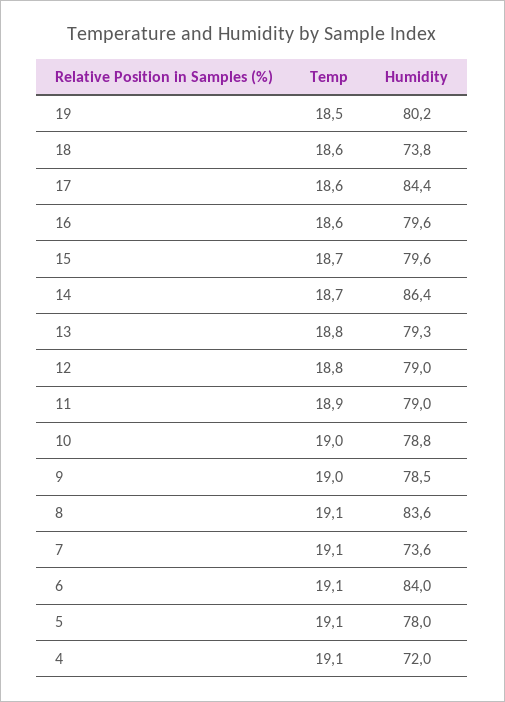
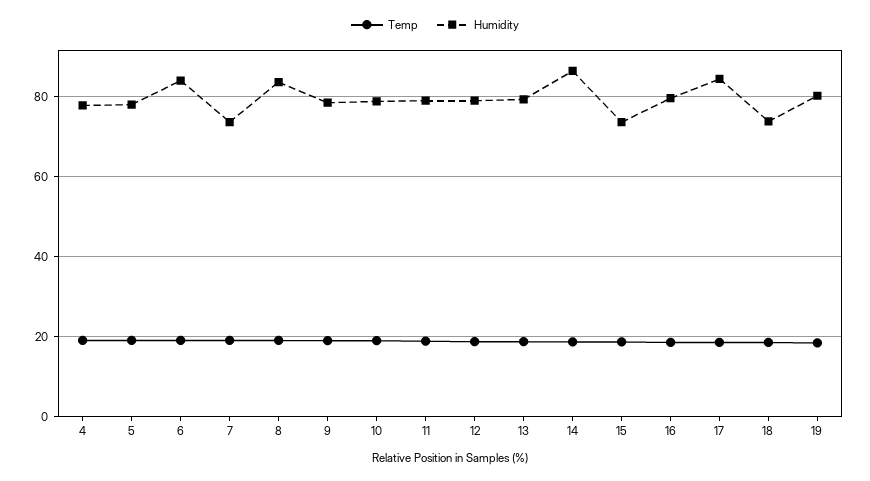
  {
    "Temp": {
      "19": 18.5,
      "18": 18.6,
      "17": 18.6,
      "16": 18.6,
      "15": 18.7,
      "14": 18.7,
      "13": 18.8,
      "12": 18.8,
      "11": 18.9,
      "10": 19,
      "9": 19,
      "8": 19.1,
      "7": 19.1,
      "6": 19.1,
      "5": 19.1,
      "4": 19.1
    },
    "Humidity": {
      "19": 80.2,
      "18": 73.8,
      "17": 84.4,
      "16": 79.6,
-     "15": 79.6,
+     "15": 74,
      "14": 86.4,
      "13": 79.3,
      "12": 79,
      "11": 79,
      "10": 78.8,
      "9": 78.5,
      "8": 83.6,
      "7": 73.6,
      "6": 84,
      "5": 78,
-     "4": 72
+     "4": 78
    }
  }

